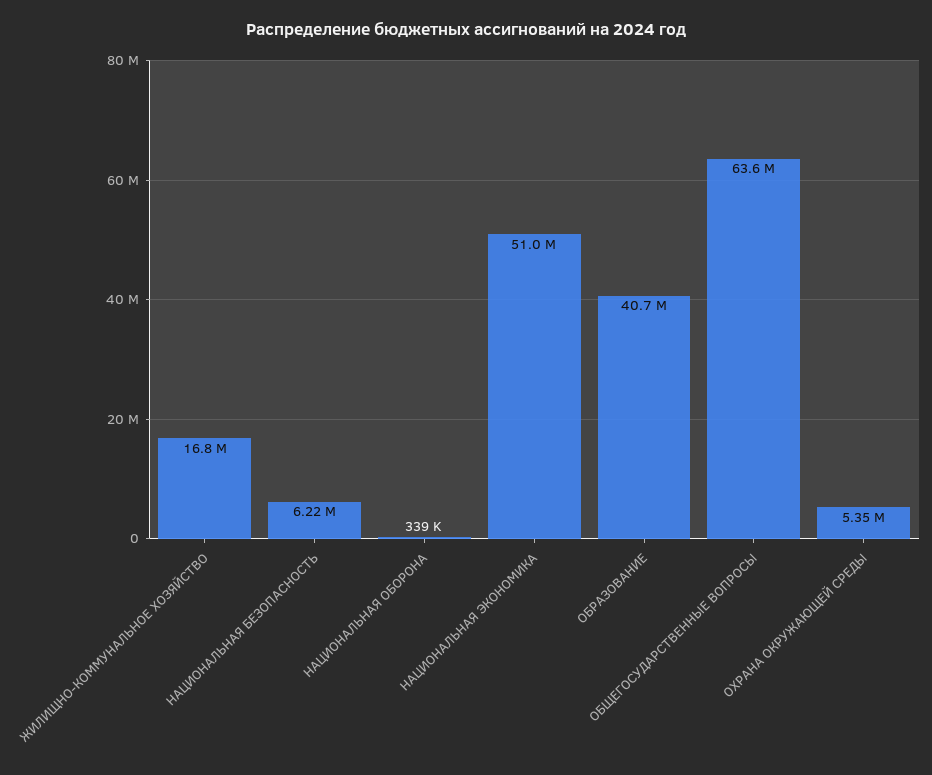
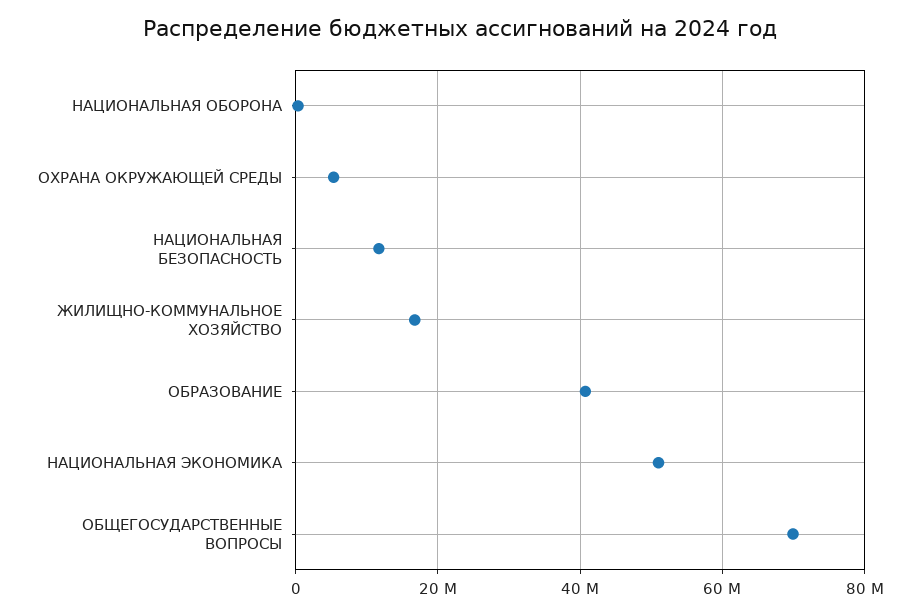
  {
    "ЖИЛИЩНО-КОММУНАЛЬНОЕ ХОЗЯЙСТВО": 16800000,
-   "НАЦИОНАЛЬНАЯ БЕЗОПАСНОСТЬ": 6220000,
+   "НАЦИОНАЛЬНАЯ БЕЗОПАСНОСТЬ": 12000000,
    "НАЦИОНАЛЬНАЯ ОБОРОНА": 339000,
    "НАЦИОНАЛЬНАЯ ЭКОНОМИКА": 51000000,
    "ОБРАЗОВАНИЕ": 40700000,
-   "ОБЩЕГОСУДАРСТВЕННЫЕ ВОПРОСЫ": 63600000,
+   "ОБЩЕГОСУДАРСТВЕННЫЕ ВОПРОСЫ": 70000000,
    "ОХРАНА ОКРУЖАЮЩЕЙ СРЕДЫ": 5350000
  }

